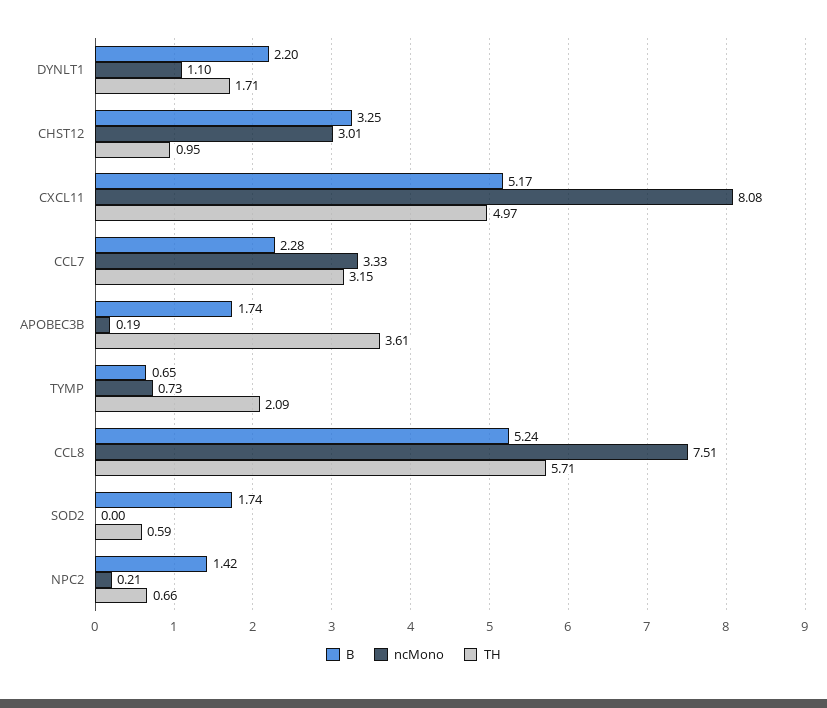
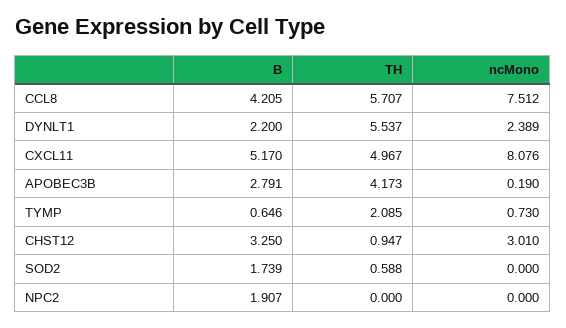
  {
    "B": {
      "DYNLT1": 2.2,
      "CHST12": 3.25,
      "CXCL11": 5.17,
-     "CCL7": 2.28,
-     "APOBEC3B": 1.74,
+     "APOBEC3B": 2.791,
      "TYMP": 0.646,
-     "CCL8": 5.24,
+     "CCL8": 4.205,
      "SOD2": 1.739,
-     "NPC2": 1.42
+     "NPC2": 1.907
    },
    "ncMono": {
-     "DYNLT1": 1.1,
+     "DYNLT1": 2.389,
      "CHST12": 3.01,
      "CXCL11": 8.076,
-     "CCL7": 3.33,
      "APOBEC3B": 0.19,
      "TYMP": 0.73,
      "CCL8": 7.512,
      "SOD2": 0,
-     "NPC2": 0.21
+     "NPC2": 0
    },
    "TH": {
-     "DYNLT1": 1.71,
+     "DYNLT1": 5.537,
      "CHST12": 0.947,
      "CXCL11": 4.967,
-     "CCL7": 3.15,
-     "APOBEC3B": 3.61,
+     "APOBEC3B": 4.173,
      "TYMP": 2.085,
      "CCL8": 5.707,
      "SOD2": 0.588,
-     "NPC2": 0.66
+     "NPC2": 0
    }
  }

